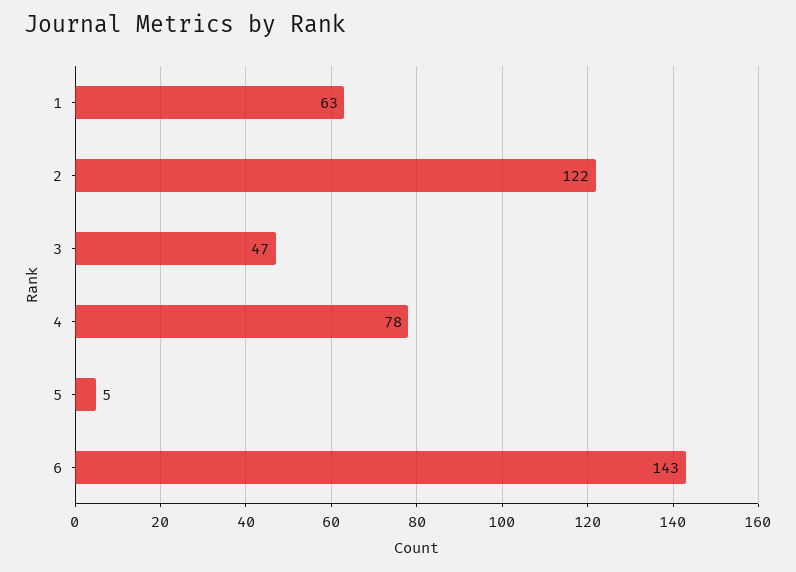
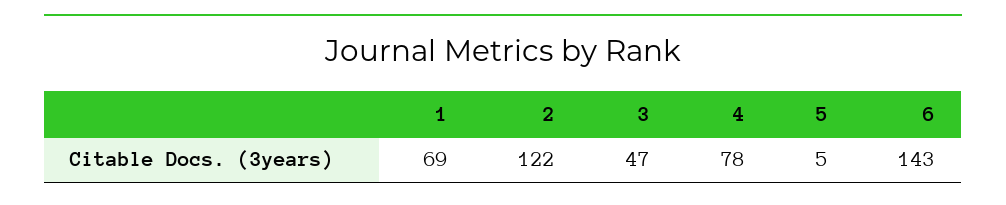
  {
-   "1": 63,
+   "1": 69,
    "2": 122,
    "3": 47,
    "4": 78,
    "5": 5,
    "6": 143
  }

